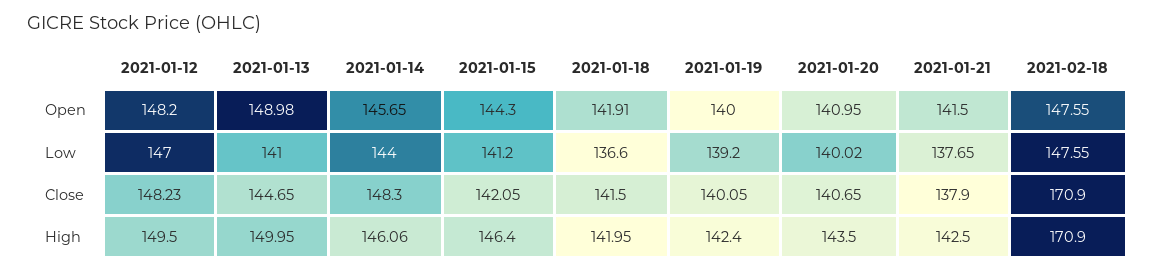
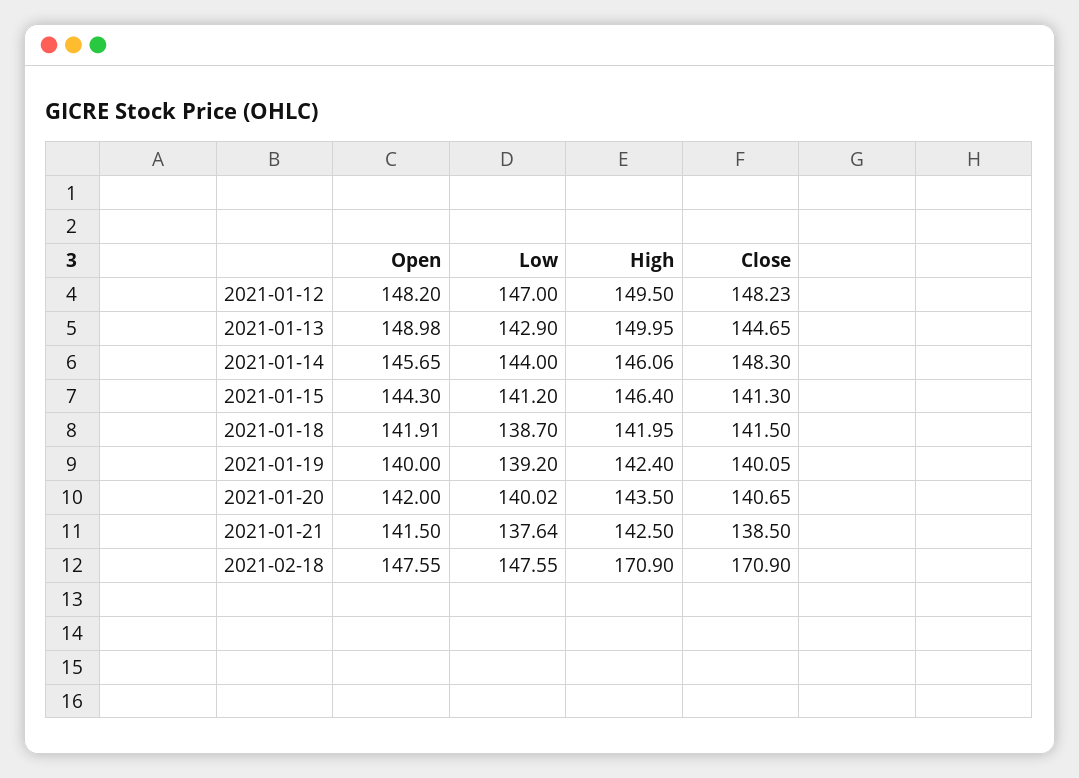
  {
    "2021-01-12": {
      "Open": 148.2,
      "Low": 147,
      "Close": 148.23,
      "High": 149.5
    },
    "2021-01-13": {
      "Open": 148.98,
-     "Low": 141,
+     "Low": 142.9,
      "Close": 144.65,
      "High": 149.95
    },
    "2021-01-14": {
      "Open": 145.65,
      "Low": 144,
      "Close": 148.3,
      "High": 146.06
    },
    "2021-01-15": {
      "Open": 144.3,
      "Low": 141.2,
-     "Close": 142.05,
+     "Close": 141.3,
      "High": 146.4
    },
    "2021-01-18": {
      "Open": 141.91,
-     "Low": 136.6,
+     "Low": 138.7,
      "Close": 141.5,
      "High": 141.95
    },
    "2021-01-19": {
      "Open": 140,
      "Low": 139.2,
      "Close": 140.05,
      "High": 142.4
    },
    "2021-01-20": {
-     "Open": 140.95,
+     "Open": 142,
      "Low": 140.02,
      "Close": 140.65,
      "High": 143.5
    },
    "2021-01-21": {
      "Open": 141.5,
-     "Low": 137.65,
+     "Low": 137.64,
-     "Close": 137.9,
+     "Close": 138.5,
      "High": 142.5
    },
    "2021-02-18": {
      "Open": 147.55,
      "Low": 147.55,
      "Close": 170.9,
      "High": 170.9
    }
  }

